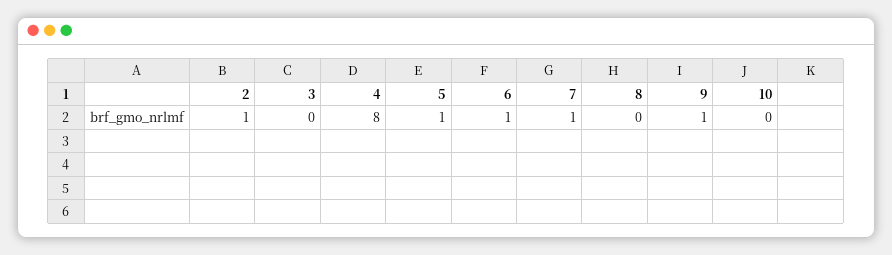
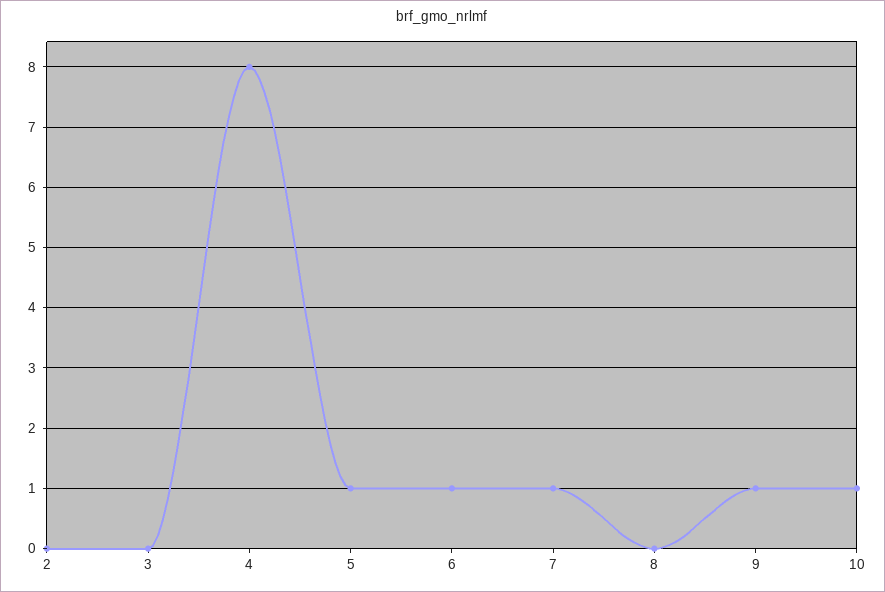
  {
-   "2": 1,
+   "2": 0,
    "3": 0,
    "4": 8,
    "5": 1,
    "6": 1,
    "7": 1,
    "8": 0,
    "9": 1,
-   "10": 0
+   "10": 1
  }

